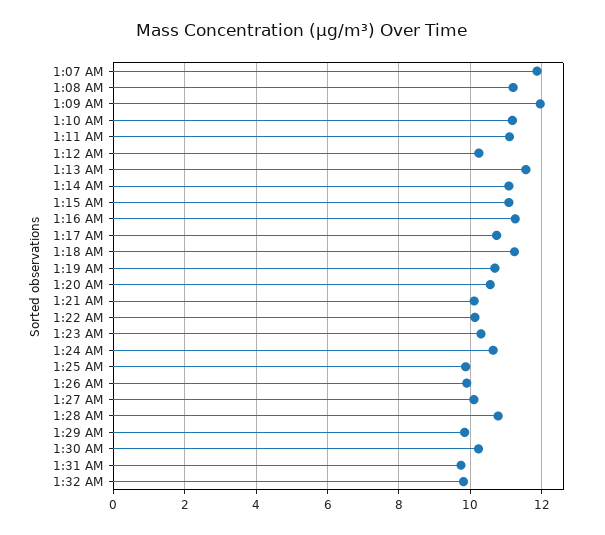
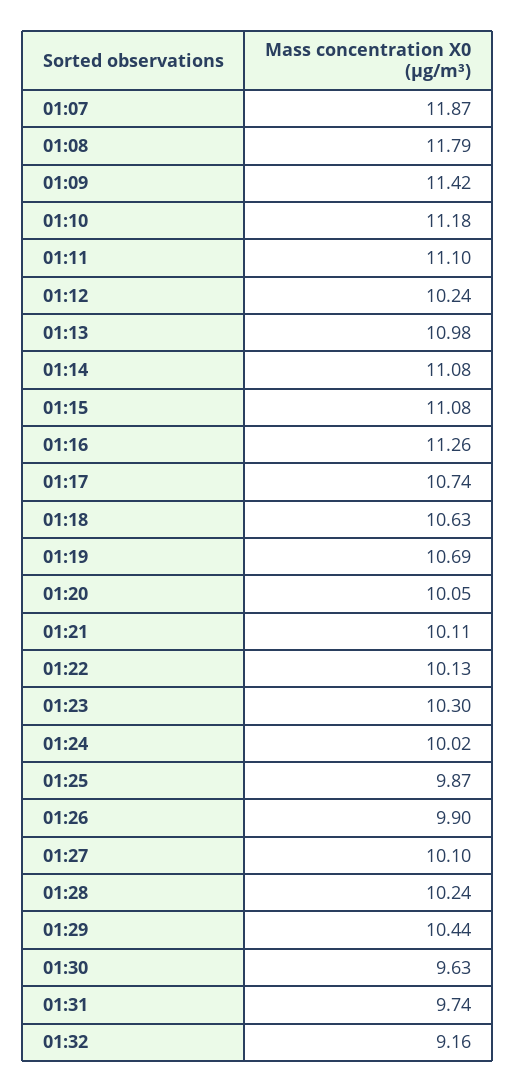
  {
    "1:07 AM": 11.87,
-   "1:08 AM": 11.2,
+   "1:08 AM": 11.79,
-   "1:09 AM": 12,
+   "1:09 AM": 11.42,
    "1:10 AM": 11.18,
    "1:11 AM": 11.1,
    "1:12 AM": 10.24,
-   "1:13 AM": 11.6,
+   "1:13 AM": 10.98,
    "1:14 AM": 11.08,
    "1:15 AM": 11.08,
    "1:16 AM": 11.26,
    "1:17 AM": 10.74,
-   "1:18 AM": 11.2,
+   "1:18 AM": 10.63,
    "1:19 AM": 10.69,
-   "1:20 AM": 10.6,
+   "1:20 AM": 10.05,
    "1:21 AM": 10.11,
    "1:22 AM": 10.13,
    "1:23 AM": 10.3,
-   "1:24 AM": 10.6,
+   "1:24 AM": 10.02,
    "1:25 AM": 9.87,
    "1:26 AM": 9.9,
    "1:27 AM": 10.1,
-   "1:28 AM": 10.8,
+   "1:28 AM": 10.24,
-   "1:29 AM": 9.8,
+   "1:29 AM": 10.44,
-   "1:30 AM": 10.2,
+   "1:30 AM": 9.63,
    "1:31 AM": 9.74,
-   "1:32 AM": 9.8
+   "1:32 AM": 9.16
  }

